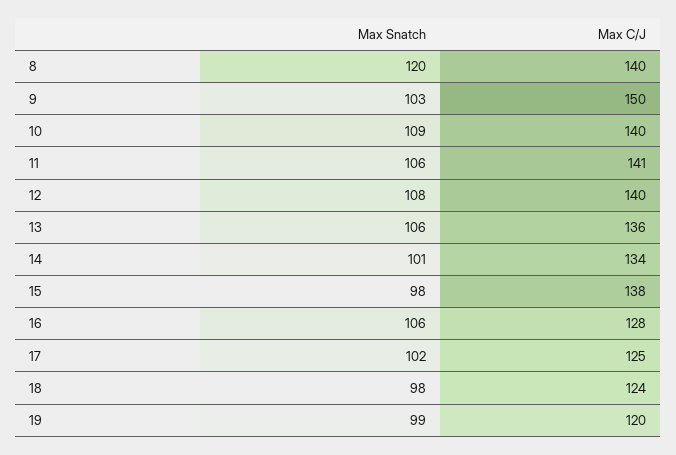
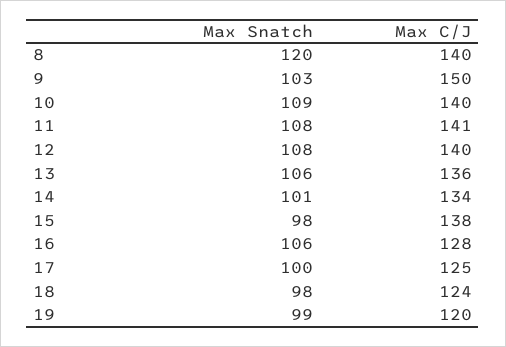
  {
    "Max Snatch": {
      "8": 120,
      "9": 103,
      "10": 109,
-     "11": 106,
+     "11": 108,
      "12": 108,
      "13": 106,
      "14": 101,
      "15": 98,
      "16": 106,
-     "17": 102,
+     "17": 100,
      "18": 98,
      "19": 99
    },
    "Max C/J": {
      "8": 140,
      "9": 150,
      "10": 140,
      "11": 141,
      "12": 140,
      "13": 136,
      "14": 134,
      "15": 138,
      "16": 128,
      "17": 125,
      "18": 124,
      "19": 120
    }
  }

